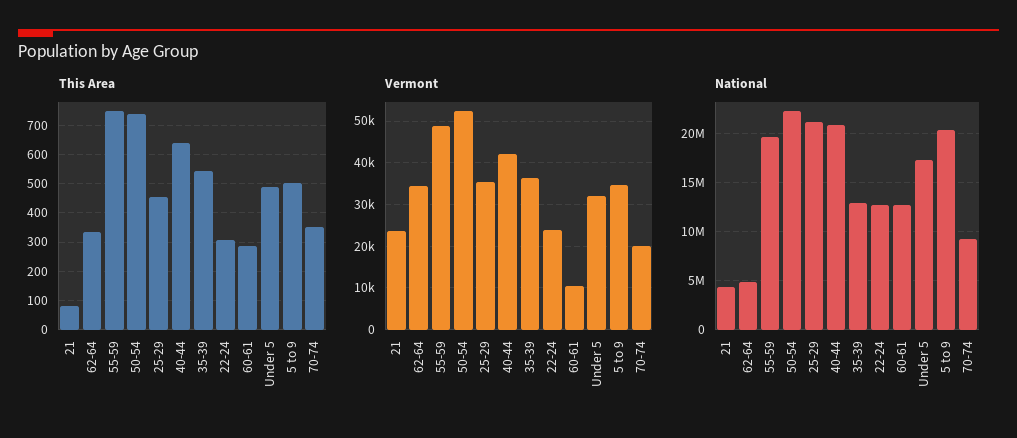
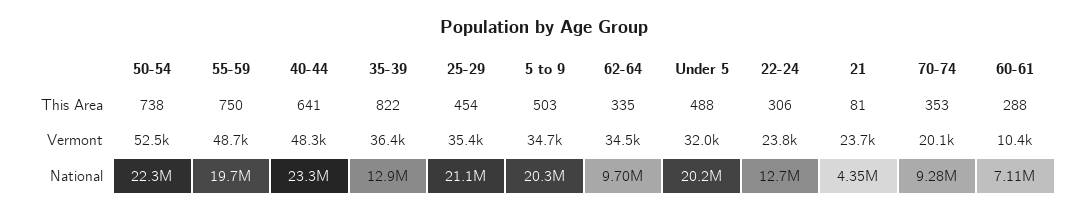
  {
    "This Area": {
      "21": 81,
      "62-64": 335,
      "55-59": 750,
      "50-54": 738,
      "25-29": 454,
      "40-44": 641,
-     "35-39": 550,
+     "35-39": 822,
      "22-24": 306,
      "60-61": 288,
      "Under 5": 488,
      "5 to 9": 503,
      "70-74": 353
    },
    "Vermont": {
      "21": 23700,
      "62-64": 34500,
      "55-59": 48700,
      "50-54": 52500,
      "25-29": 35400,
-     "40-44": 42000,
+     "40-44": 48300,
      "35-39": 36400,
      "22-24": 23800,
      "60-61": 10400,
      "Under 5": 32000,
      "5 to 9": 34700,
      "70-74": 20100
    },
    "National": {
      "21": 4350000,
-     "62-64": 5000000,
+     "62-64": 9700000,
      "55-59": 19700000,
      "50-54": 22300000,
      "25-29": 21100000,
-     "40-44": 21000000,
+     "40-44": 23300000,
      "35-39": 12900000,
      "22-24": 12700000,
-     "60-61": 13000000,
+     "60-61": 7110000,
-     "Under 5": 17000000,
+     "Under 5": 20200000,
      "5 to 9": 20300000,
      "70-74": 9280000
    }
  }

